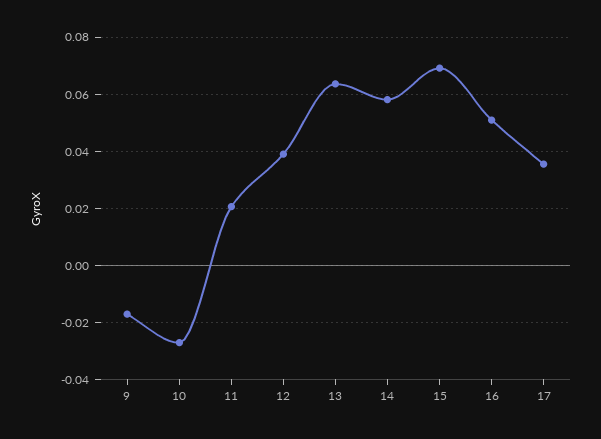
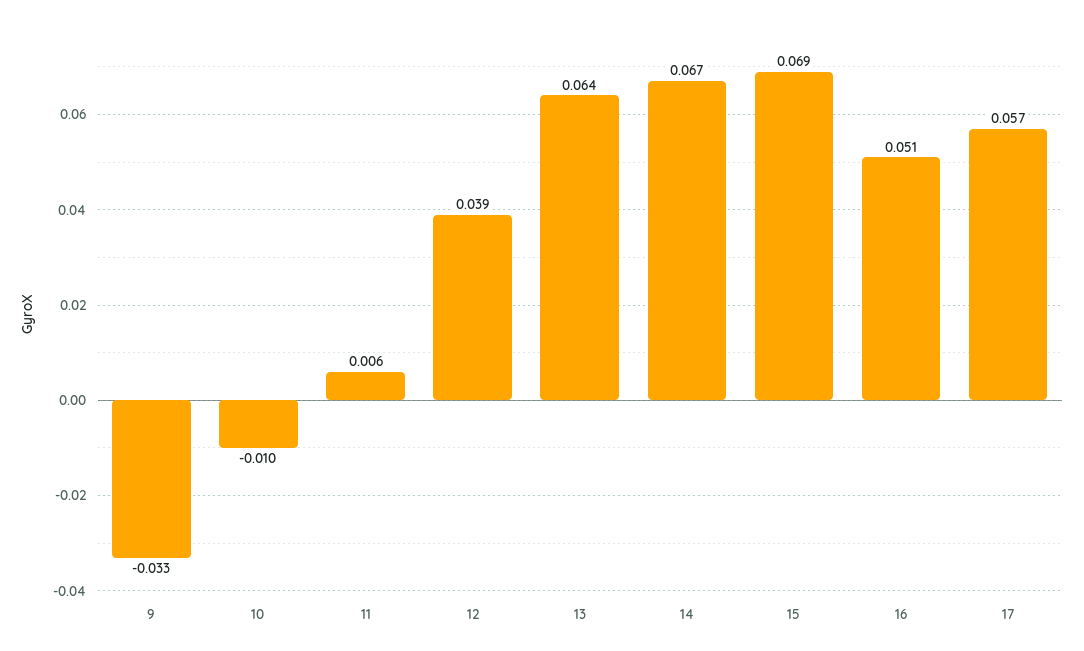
  {
-   "9": -0.0175,
+   "9": -0.033,
-   "10": -0.0275,
+   "10": -0.01,
-   "11": 0.02,
+   "11": 0.006,
    "12": 0.039,
    "13": 0.064,
-   "14": 0.0575,
+   "14": 0.067,
    "15": 0.069,
    "16": 0.051,
-   "17": 0.035
+   "17": 0.057
  }

